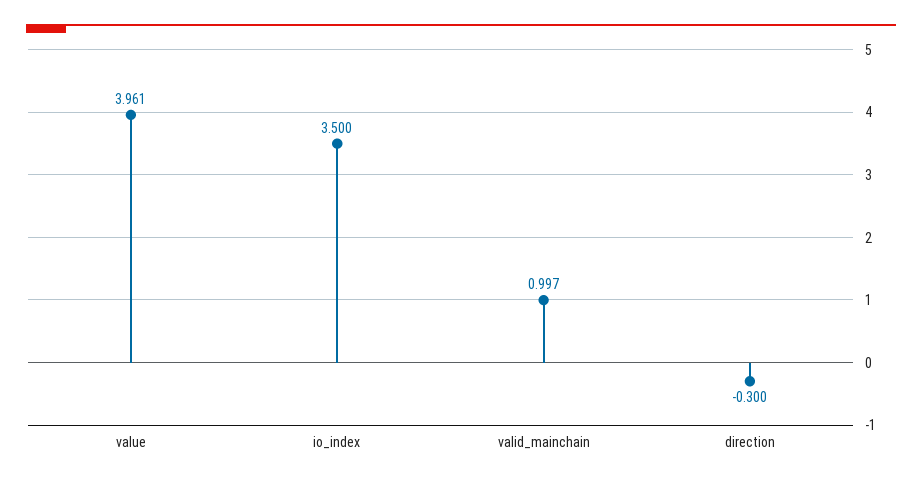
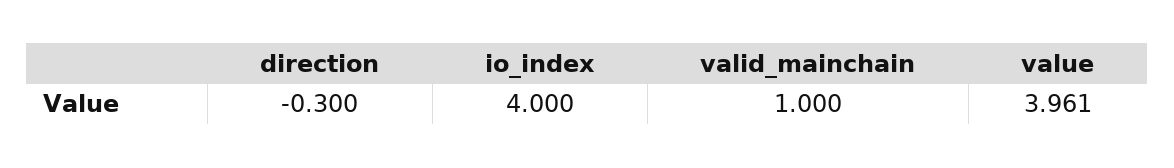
  {
    "value": 3.961,
-   "io_index": 3.5,
+   "io_index": 4,
-   "valid_mainchain": 0.997,
+   "valid_mainchain": 1,
    "direction": -0.3
  }

